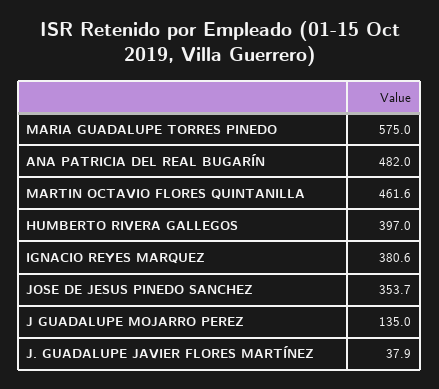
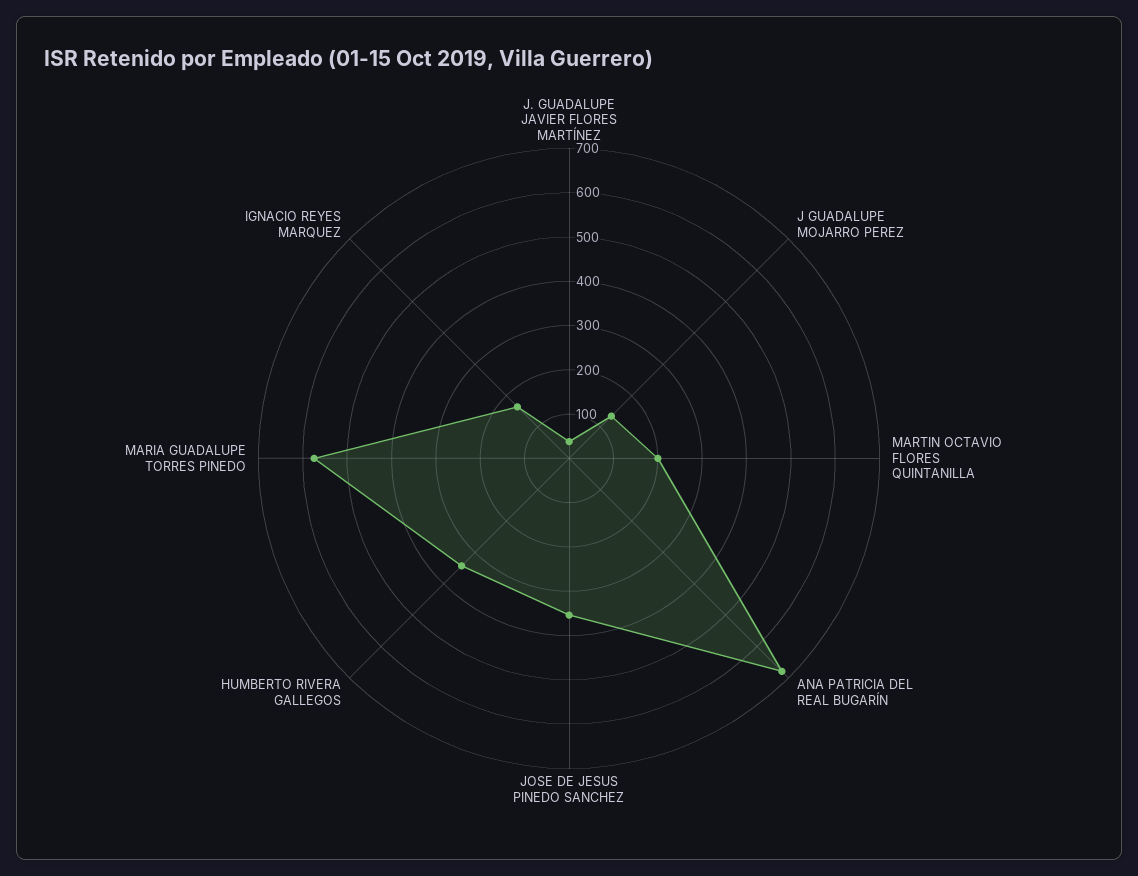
  {
    "MARIA GUADALUPE TORRES PINEDO": 575,
-   "ANA PATRICIA DEL REAL BUGARÍN": 482,
+   "ANA PATRICIA DEL REAL BUGARÍN": 680,
-   "MARTIN OCTAVIO FLORES QUINTANILLA": 461.6,
+   "MARTIN OCTAVIO FLORES QUINTANILLA": 200,
-   "HUMBERTO RIVERA GALLEGOS": 397,
+   "HUMBERTO RIVERA GALLEGOS": 340,
-   "IGNACIO REYES MARQUEZ": 380.6,
+   "IGNACIO REYES MARQUEZ": 160,
    "JOSE DE JESUS PINEDO SANCHEZ": 353.7,
    "J GUADALUPE MOJARRO PEREZ": 135,
    "J. GUADALUPE JAVIER FLORES MARTÍNEZ": 37.9
  }

